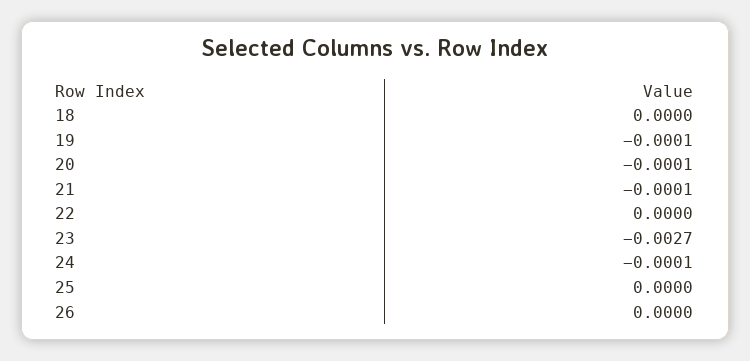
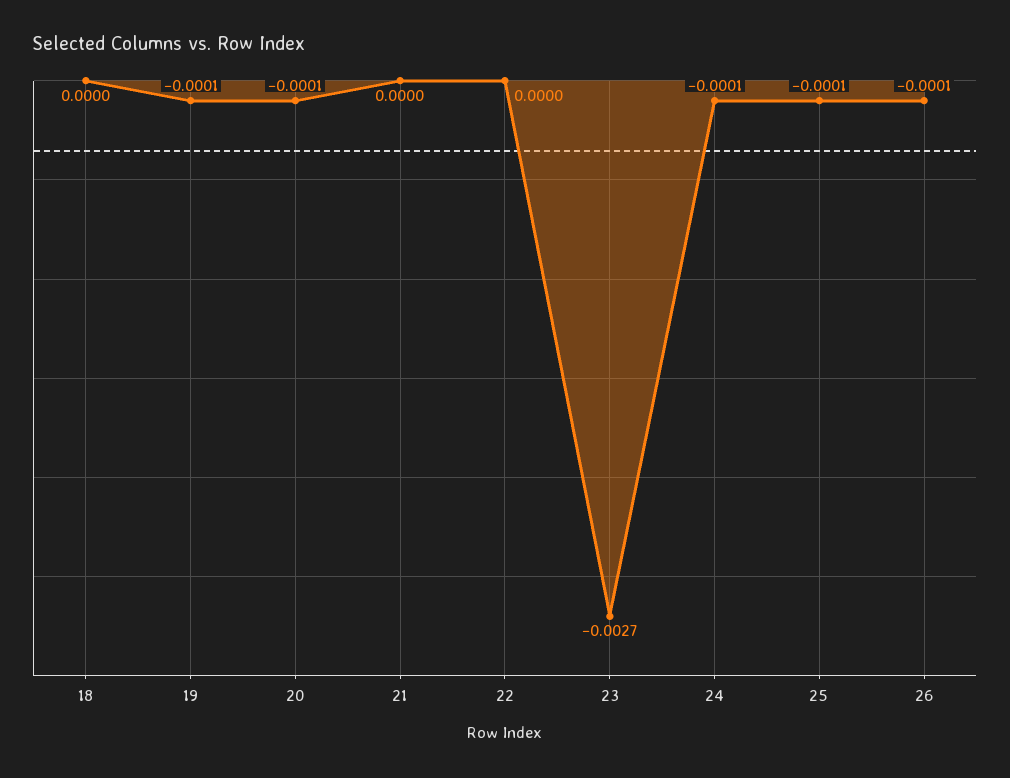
  {
    "18": 0,
    "19": -0.0001,
    "20": -0.0001,
-   "21": -0.0001,
+   "21": 0,
    "22": 0,
    "23": -0.0027,
    "24": -0.0001,
-   "25": 0,
+   "25": -0.0001,
-   "26": 0
+   "26": -0.0001
  }

